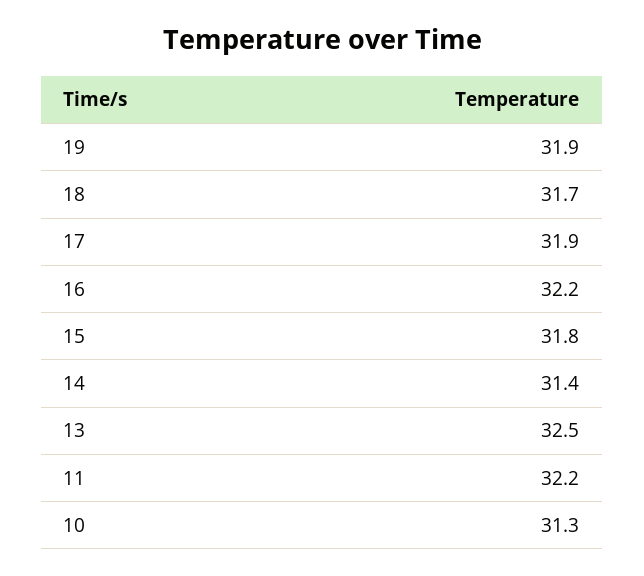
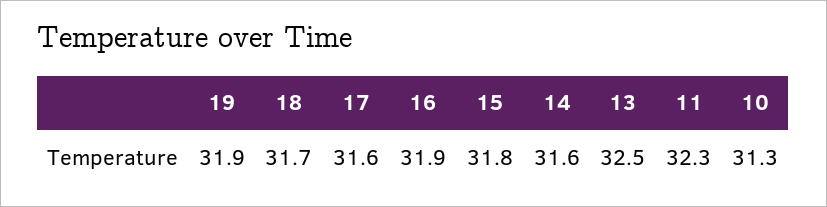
  {
    "19": 31.9,
    "18": 31.7,
-   "17": 31.9,
+   "17": 31.6,
-   "16": 32.2,
+   "16": 31.9,
    "15": 31.8,
-   "14": 31.4,
+   "14": 31.6,
    "13": 32.5,
-   "11": 32.2,
+   "11": 32.3,
    "10": 31.3
  }

